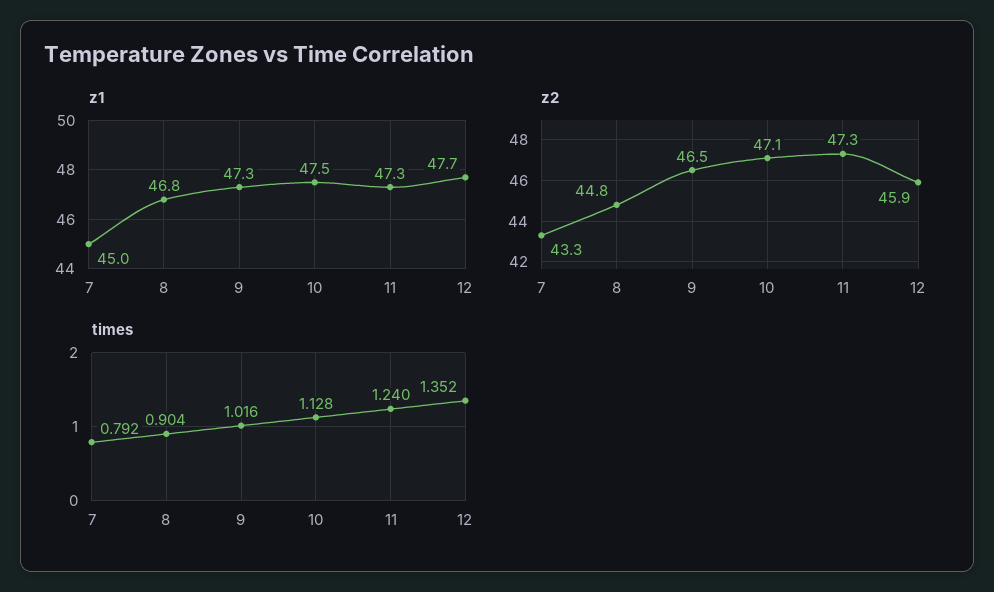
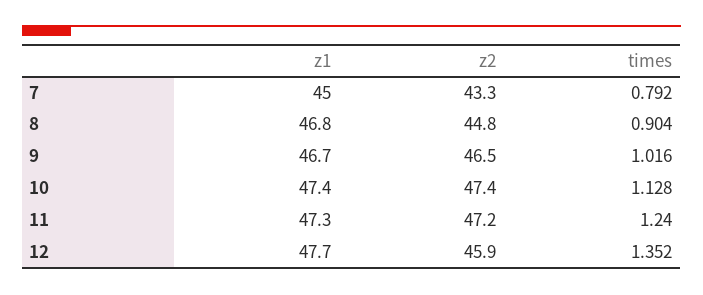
  {
    "z1": {
      "7": 45,
      "8": 46.8,
-     "9": 47.3,
+     "9": 46.7,
-     "10": 47.5,
+     "10": 47.4,
      "11": 47.3,
      "12": 47.7
    },
    "z2": {
      "7": 43.3,
      "8": 44.8,
      "9": 46.5,
-     "10": 47.1,
+     "10": 47.4,
-     "11": 47.3,
+     "11": 47.2,
      "12": 45.9
    },
    "times": {
      "7": 0.792,
      "8": 0.904,
      "9": 1.016,
      "10": 1.128,
      "11": 1.24,
      "12": 1.352
    }
  }

